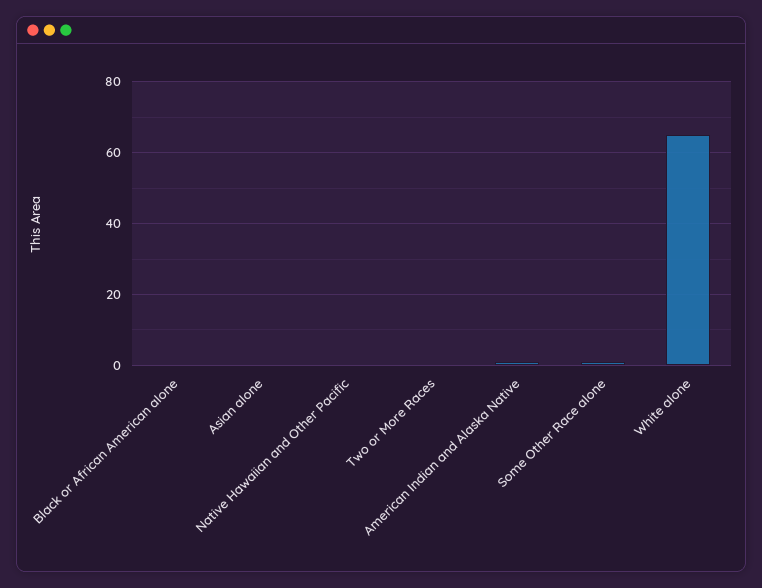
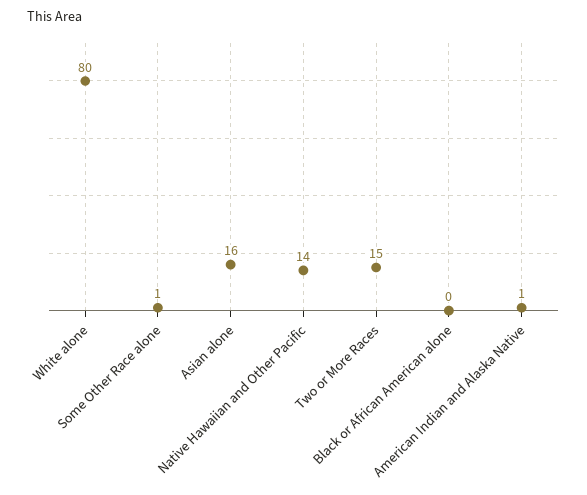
  {
    "Black or African American alone": 0,
-   "Asian alone": 0,
+   "Asian alone": 16,
-   "Native Hawaiian and Other Pacific": 0,
+   "Native Hawaiian and Other Pacific": 14,
-   "Two or More Races": 0,
+   "Two or More Races": 15,
    "American Indian and Alaska Native": 1,
    "Some Other Race alone": 1,
-   "White alone": 65
+   "White alone": 80
  }

